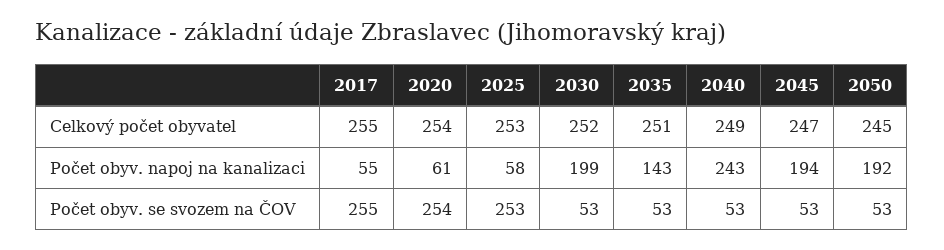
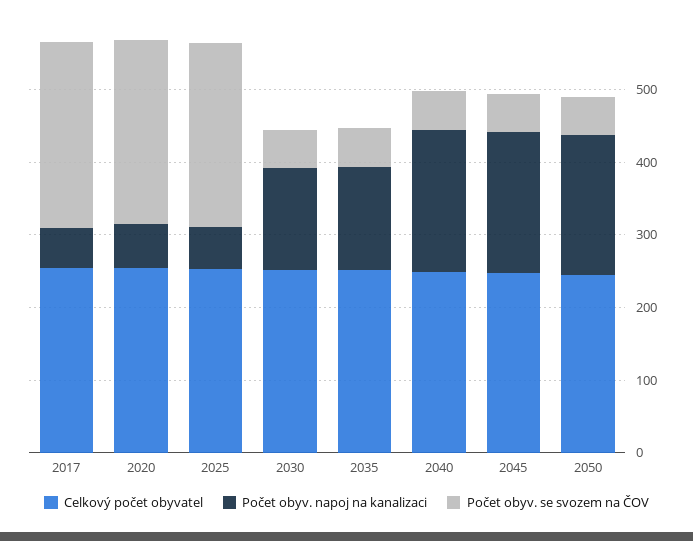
  {
    "Celkový počet obyvatel": {
      "2017": 255,
      "2020": 254,
      "2025": 253,
      "2030": 252,
      "2035": 251,
      "2040": 249,
      "2045": 247,
      "2050": 245
    },
    "Počet obyv. napoj na kanalizaci": {
      "2017": 55,
      "2020": 61,
      "2025": 58,
-     "2030": 199,
+     "2030": 140,
      "2035": 143,
-     "2040": 243,
+     "2040": 200,
      "2045": 194,
      "2050": 192
    },
    "Počet obyv. se svozem na ČOV": {
      "2017": 255,
      "2020": 254,
      "2025": 253,
      "2030": 53,
      "2035": 53,
      "2040": 53,
      "2045": 53,
      "2050": 53
    }
  }

